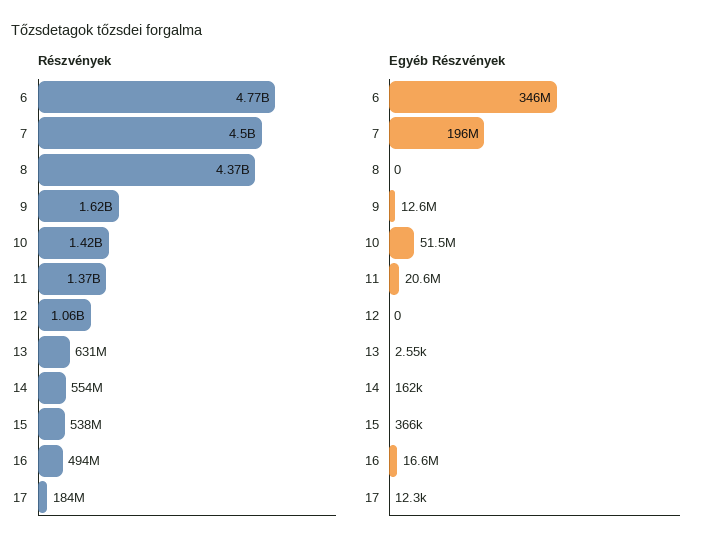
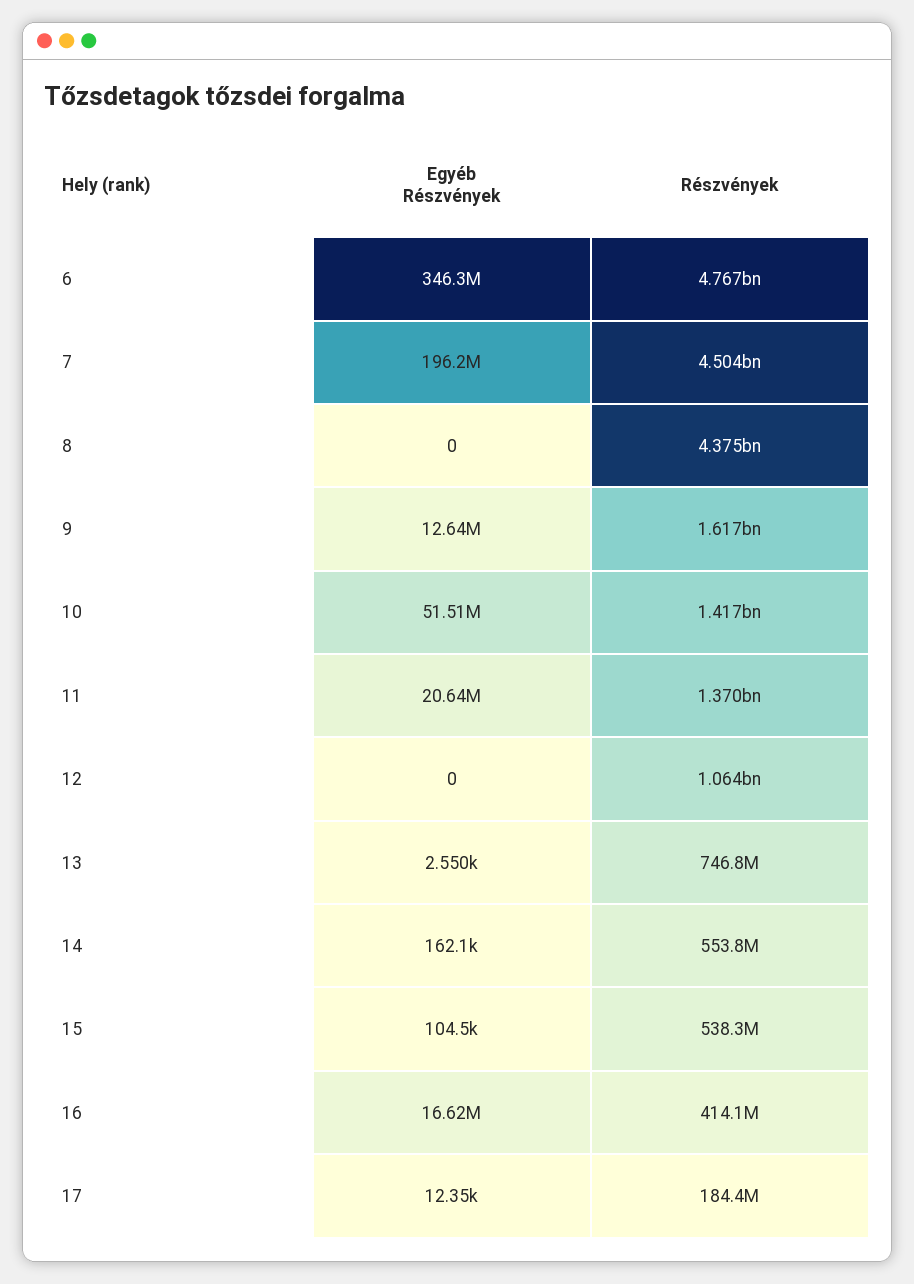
  {
    "Részvények": {
      "6": 4767000000,
      "7": 4504000000,
      "8": 4375000000,
      "9": 1617000000,
      "10": 1417000000,
      "11": 1370000000,
      "12": 1064000000,
-     "13": 631000000,
+     "13": 746800000,
      "14": 553800000,
      "15": 538300000,
-     "16": 494000000,
+     "16": 414100000,
      "17": 184400000
    },
    "Egyéb Részvények": {
      "6": 346300000,
      "7": 196200000,
      "8": 0,
      "9": 12640000,
      "10": 51510000,
      "11": 20640000,
      "12": 0,
      "13": 2550,
      "14": 162100,
-     "15": 366000,
+     "15": 104500,
      "16": 16620000,
      "17": 12350
    }
  }

